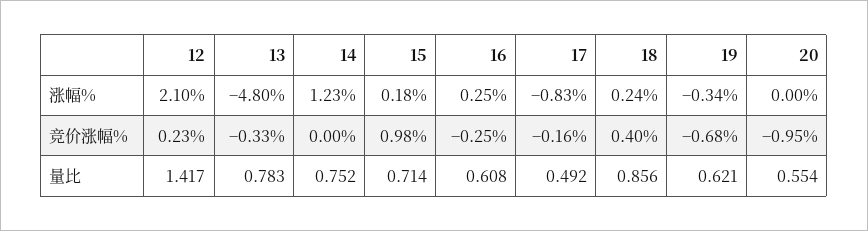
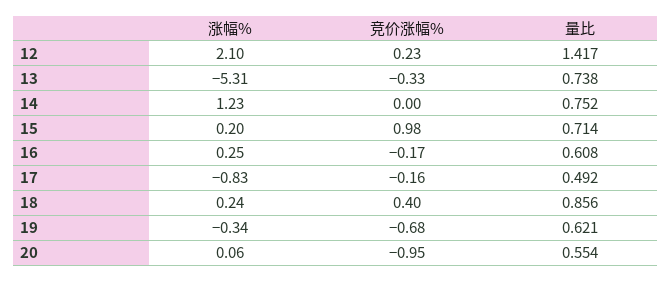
  {
    "12": {
      "涨幅%": 2.1,
      "竞价涨幅%": 0.23,
      "量比": 1.417
    },
    "13": {
-     "涨幅%": -4.8,
+     "涨幅%": -5.31,
      "竞价涨幅%": -0.33,
-     "量比": 0.783
+     "量比": 0.738
    },
    "14": {
      "涨幅%": 1.23,
      "竞价涨幅%": 0,
      "量比": 0.752
    },
    "15": {
-     "涨幅%": 0.18,
+     "涨幅%": 0.2,
      "竞价涨幅%": 0.98,
      "量比": 0.714
    },
    "16": {
      "涨幅%": 0.25,
-     "竞价涨幅%": -0.25,
+     "竞价涨幅%": -0.17,
      "量比": 0.608
    },
    "17": {
      "涨幅%": -0.83,
      "竞价涨幅%": -0.16,
      "量比": 0.492
    },
    "18": {
      "涨幅%": 0.24,
      "竞价涨幅%": 0.4,
      "量比": 0.856
    },
    "19": {
      "涨幅%": -0.34,
      "竞价涨幅%": -0.68,
      "量比": 0.621
    },
    "20": {
-     "涨幅%": 0,
+     "涨幅%": 0.06,
      "竞价涨幅%": -0.95,
      "量比": 0.554
    }
  }

